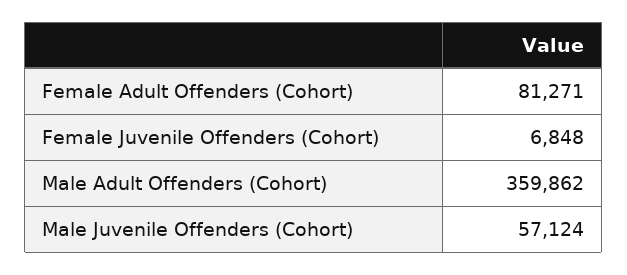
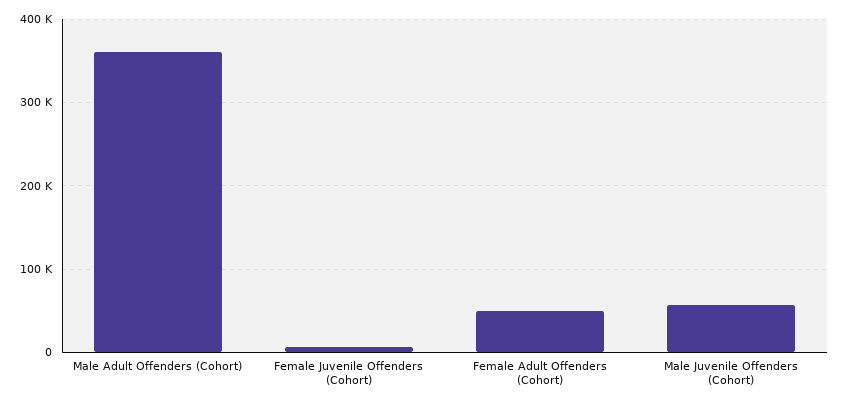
  {
-   "Female Adult Offenders (Cohort)": 81271,
+   "Female Adult Offenders (Cohort)": 50000,
    "Female Juvenile Offenders (Cohort)": 6848,
    "Male Adult Offenders (Cohort)": 359862,
    "Male Juvenile Offenders (Cohort)": 57124
  }

